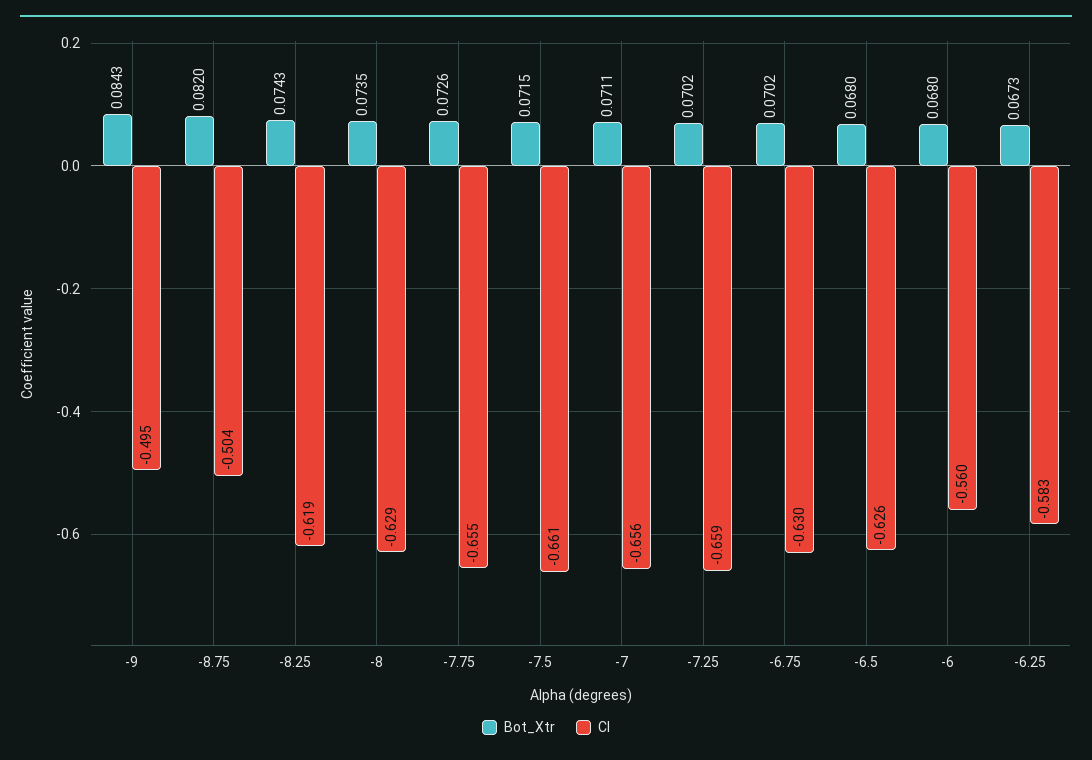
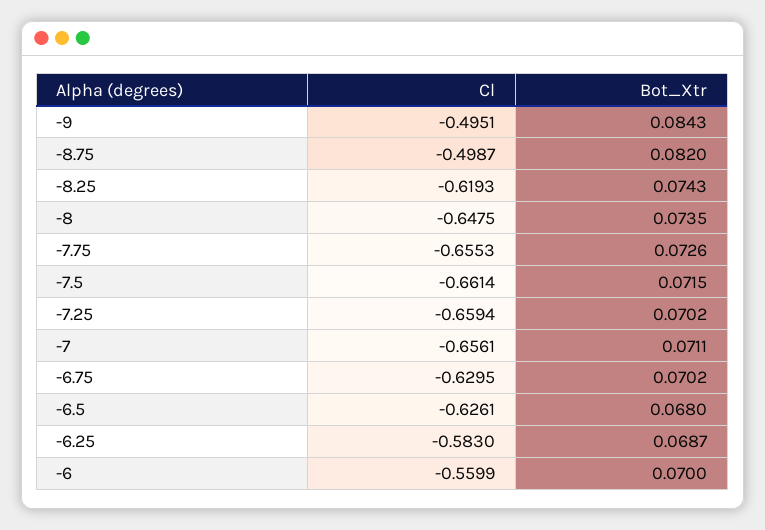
  {
    "Bot_Xtr": {
      "-9": 0.0843,
      "-8.75": 0.082,
      "-8.25": 0.0743,
      "-8": 0.0735,
      "-7.75": 0.0726,
      "-7.5": 0.0715,
      "-7": 0.0711,
      "-7.25": 0.0702,
      "-6.75": 0.0702,
      "-6.5": 0.068,
-     "-6": 0.068,
+     "-6": 0.07,
-     "-6.25": 0.0673
+     "-6.25": 0.0687
    },
    "Cl": {
      "-9": -0.4951,
-     "-8.75": -0.504,
+     "-8.75": -0.4987,
      "-8.25": -0.6193,
-     "-8": -0.629,
+     "-8": -0.6475,
      "-7.75": -0.6553,
      "-7.5": -0.6614,
      "-7": -0.6561,
      "-7.25": -0.6594,
      "-6.75": -0.6295,
      "-6.5": -0.6261,
      "-6": -0.5599,
      "-6.25": -0.583
    }
  }

